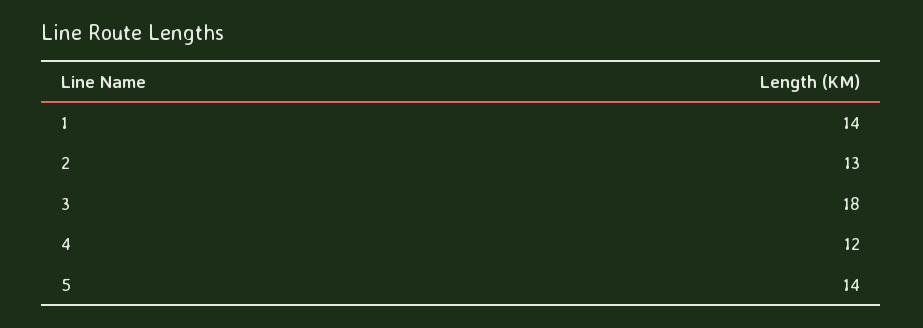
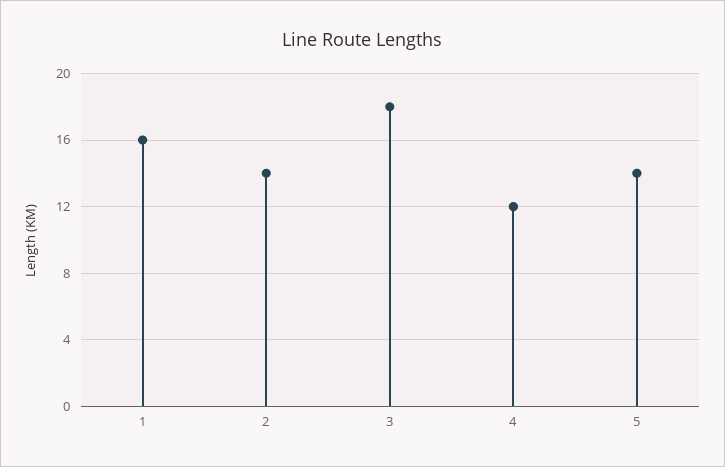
  {
-   "1": 14,
+   "1": 16,
-   "2": 13,
+   "2": 14,
    "3": 18,
    "4": 12,
    "5": 14
  }

